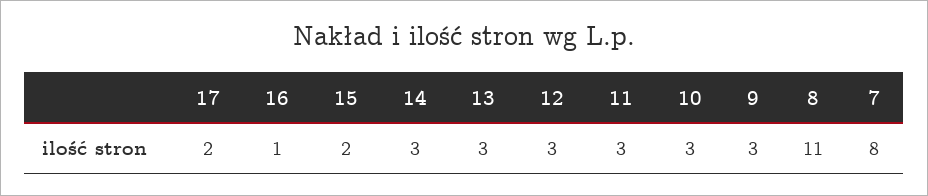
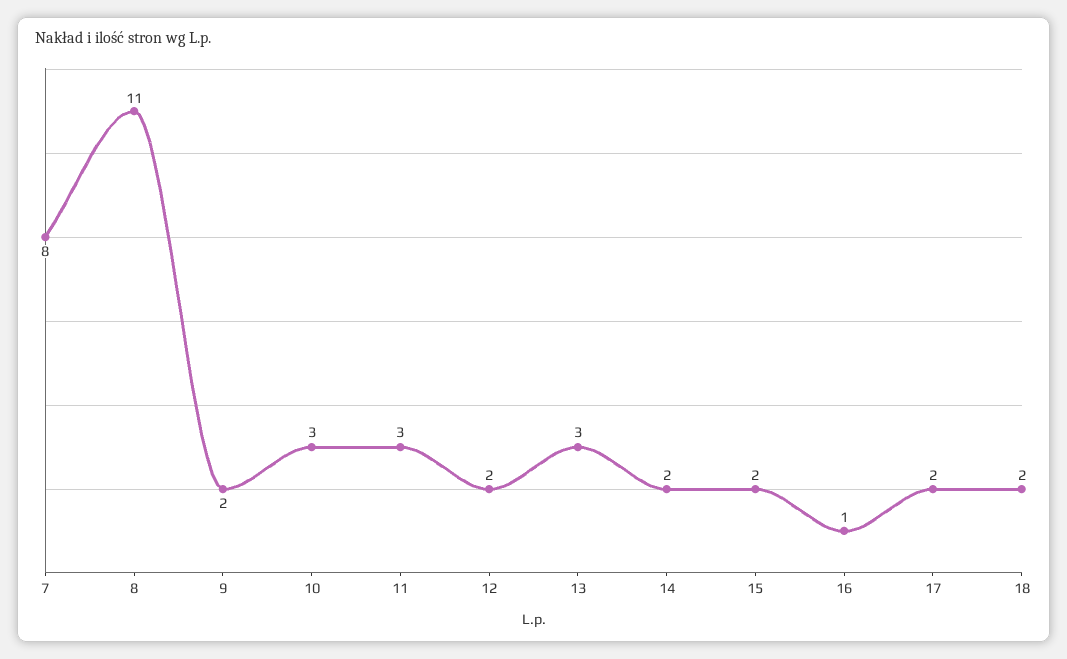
  {
    "17": 2,
    "16": 1,
    "15": 2,
-   "14": 3,
+   "14": 2,
    "13": 3,
-   "12": 3,
+   "12": 2,
    "11": 3,
    "10": 3,
-   "9": 3,
+   "9": 2,
    "8": 11,
-   "7": 8
+   "7": 8,
+   "18": 2
  }

